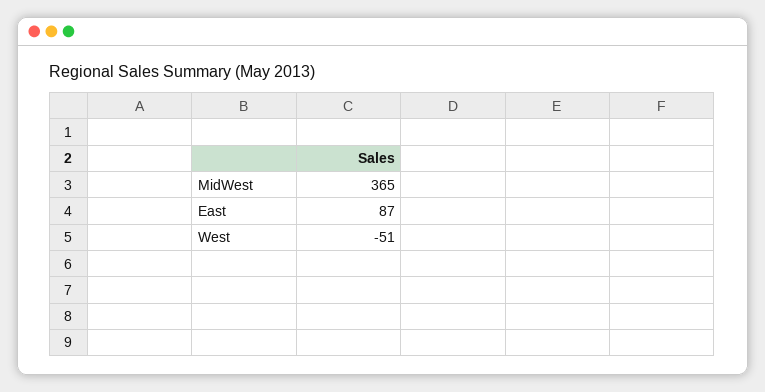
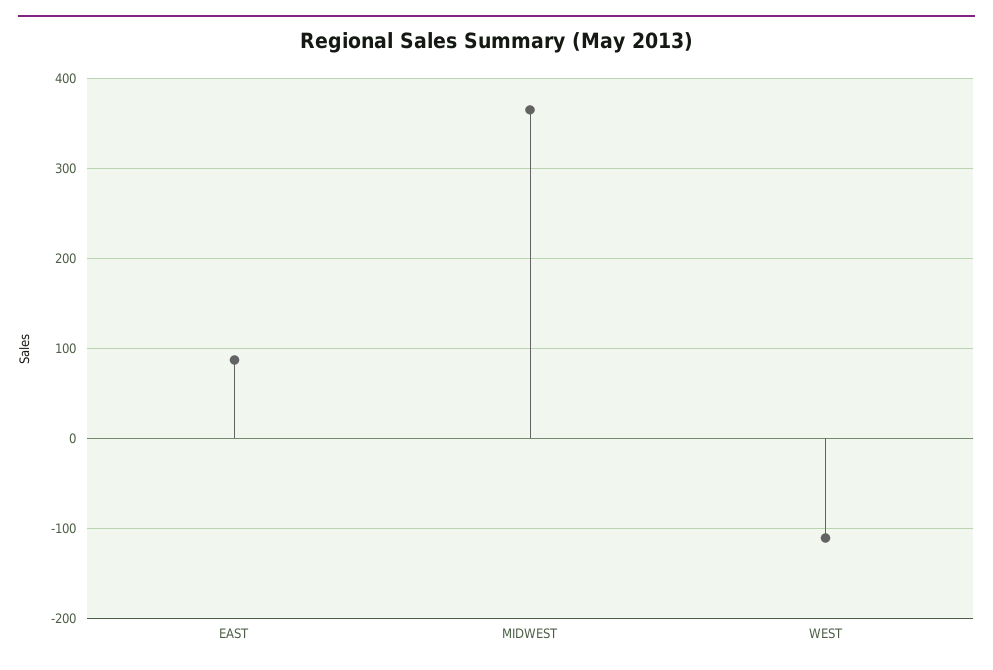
  {
    "MidWest": 365,
    "East": 87,
-   "West": -51
+   "West": -110
  }

